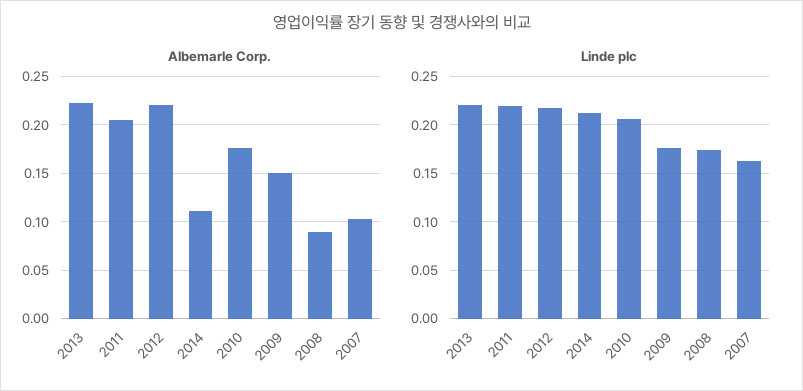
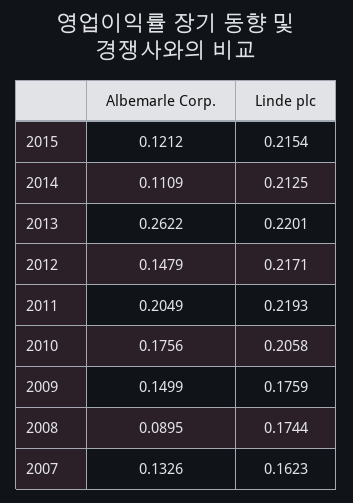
  {
    "Albemarle Corp.": {
-     "2013": 0.22,
+     "2013": 0.2622,
      "2011": 0.2049,
-     "2012": 0.22,
+     "2012": 0.1479,
      "2014": 0.1109,
      "2010": 0.1756,
      "2009": 0.1499,
      "2008": 0.0895,
-     "2007": 0.1
+     "2007": 0.1326,
+     "2015": 0.1212
    },
    "Linde plc": {
      "2013": 0.2201,
      "2011": 0.2193,
      "2012": 0.2171,
      "2014": 0.2125,
      "2010": 0.2058,
      "2009": 0.1759,
      "2008": 0.1744,
-     "2007": 0.1623
+     "2007": 0.1623,
+     "2015": 0.2154
    }
  }

